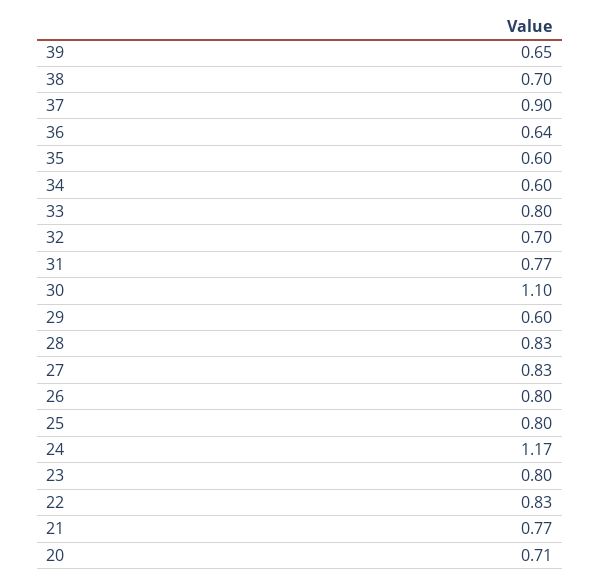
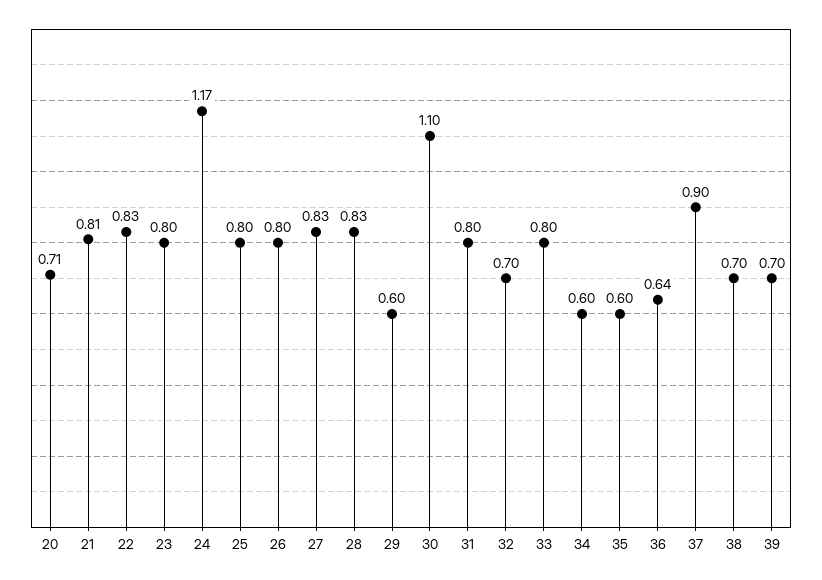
  {
-   "39": 0.65,
+   "39": 0.7,
    "38": 0.7,
    "37": 0.9,
    "36": 0.64,
    "35": 0.6,
    "34": 0.6,
    "33": 0.8,
    "32": 0.7,
-   "31": 0.77,
+   "31": 0.8,
    "30": 1.1,
    "29": 0.6,
    "28": 0.83,
    "27": 0.83,
    "26": 0.8,
    "25": 0.8,
    "24": 1.17,
    "23": 0.8,
    "22": 0.83,
-   "21": 0.77,
+   "21": 0.81,
    "20": 0.71
  }

